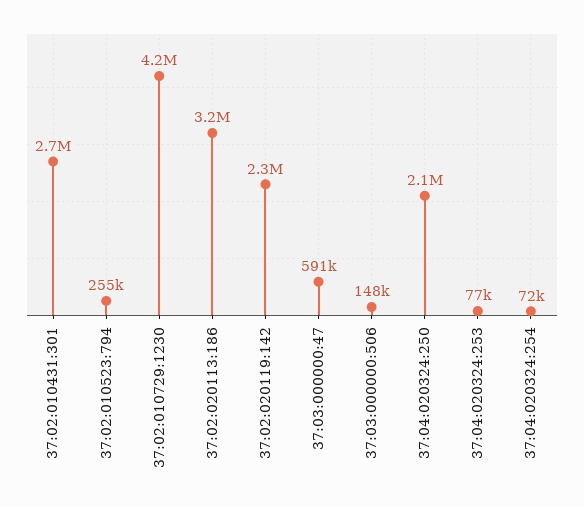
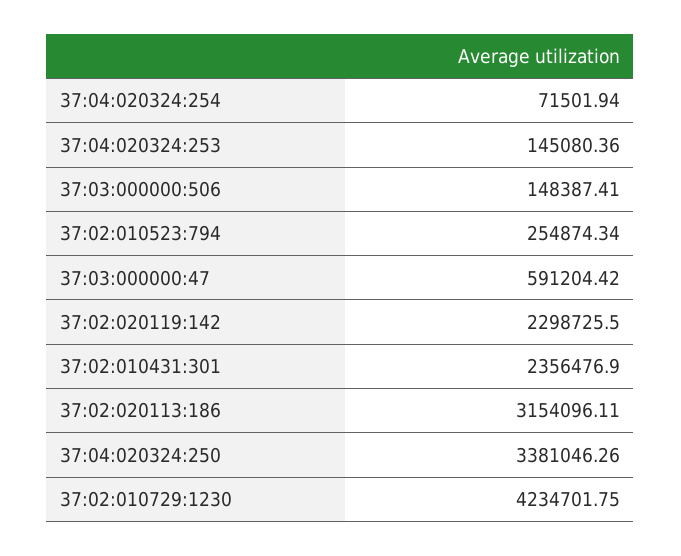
  {
-   "37:02:010431:301": 2700000,
+   "37:02:010431:301": 2356476.9,
    "37:02:010523:794": 254874.34,
    "37:02:010729:1230": 4234701.75,
    "37:02:020113:186": 3154096.11,
    "37:02:020119:142": 2298725.5,
    "37:03:000000:47": 591204.42,
    "37:03:000000:506": 148387.41,
-   "37:04:020324:250": 2100000,
+   "37:04:020324:250": 3381046.26,
-   "37:04:020324:253": 77000,
+   "37:04:020324:253": 145080.36,
    "37:04:020324:254": 71501.94
  }

